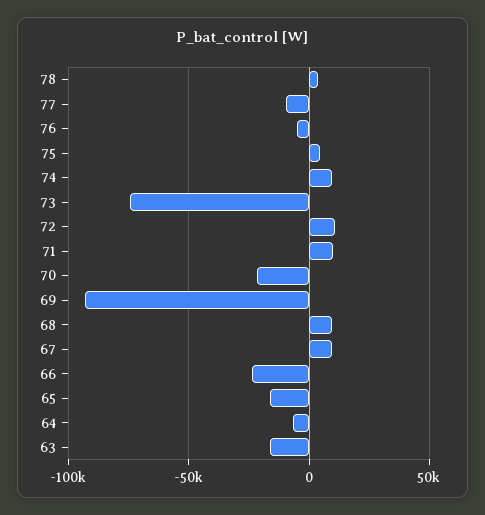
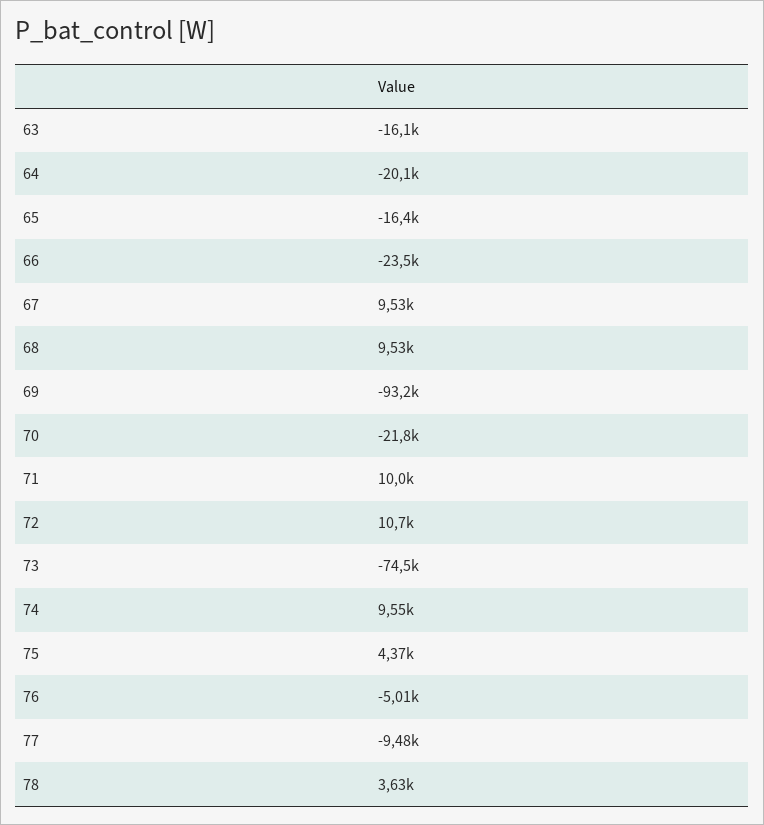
  {
    "78": 3630,
    "77": -9480,
    "76": -5010,
    "75": 4370,
    "74": 9550,
    "73": -74500,
    "72": 10700,
    "71": 10000,
    "70": -21800,
    "69": -93200,
    "68": 9530,
    "67": 9530,
    "66": -23500,
    "65": -16400,
-   "64": -5000,
+   "64": -20100,
    "63": -16100
  }

